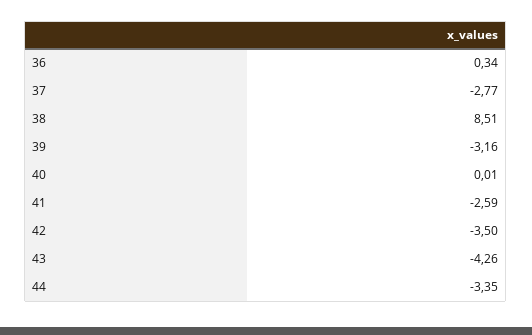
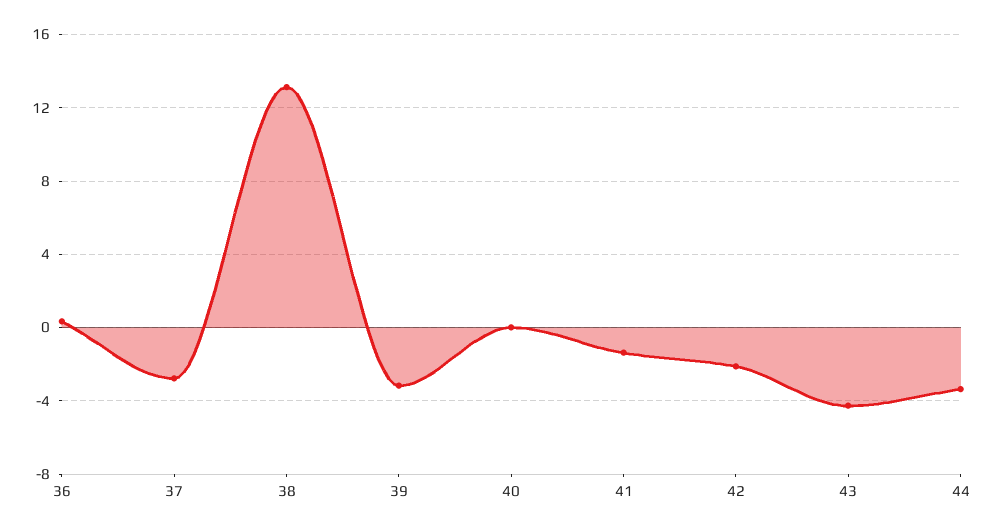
  {
    "36": 0.34,
    "37": -2.77,
-   "38": 8.51,
+   "38": 13,
    "39": -3.16,
    "40": 0.01,
-   "41": -2.59,
+   "41": -1.5,
-   "42": -3.5,
+   "42": -2,
    "43": -4.26,
    "44": -3.35
  }

